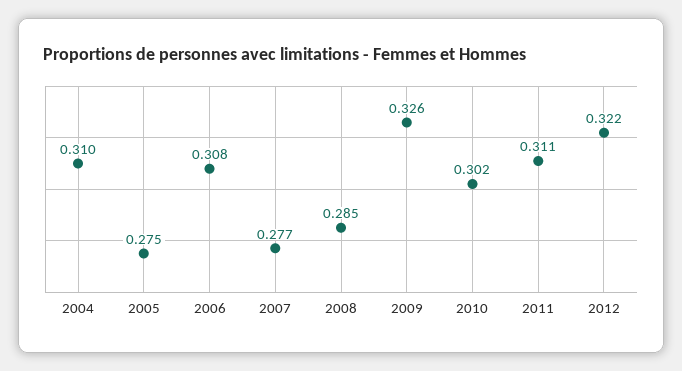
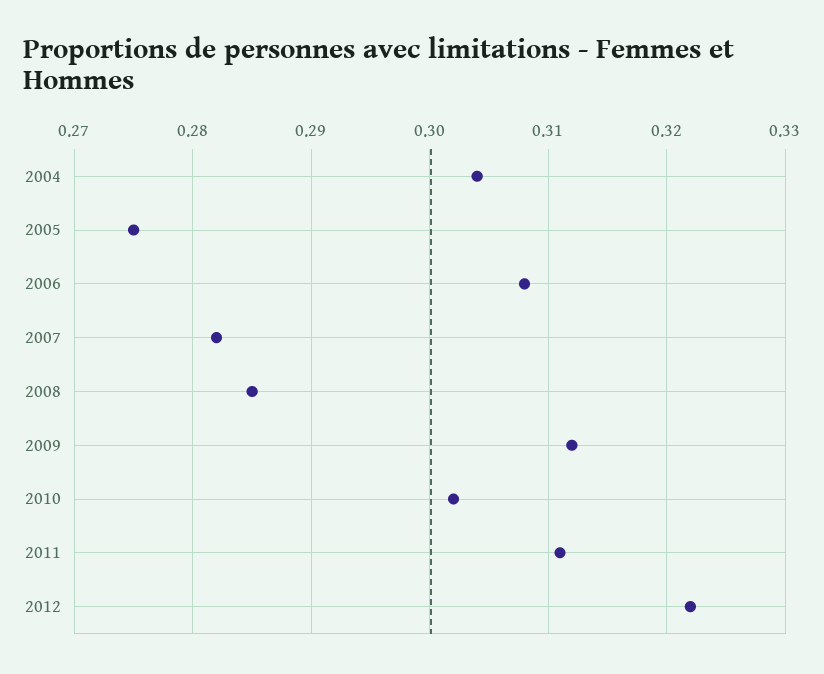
  {
-   "2004": 0.31,
+   "2004": 0.304,
    "2005": 0.275,
    "2006": 0.308,
-   "2007": 0.277,
+   "2007": 0.282,
    "2008": 0.285,
-   "2009": 0.326,
+   "2009": 0.312,
    "2010": 0.302,
    "2011": 0.311,
    "2012": 0.322
  }

